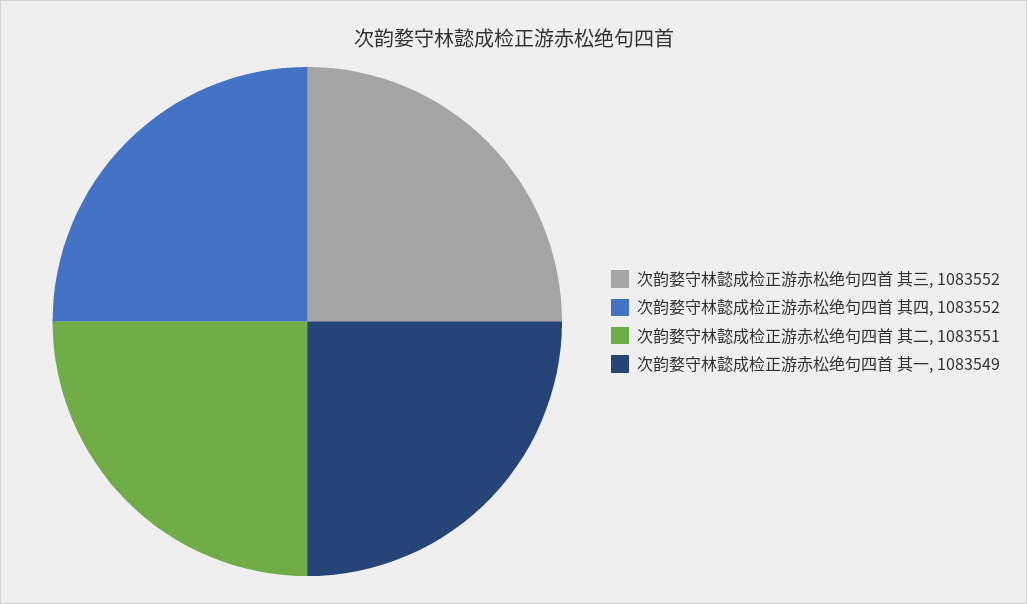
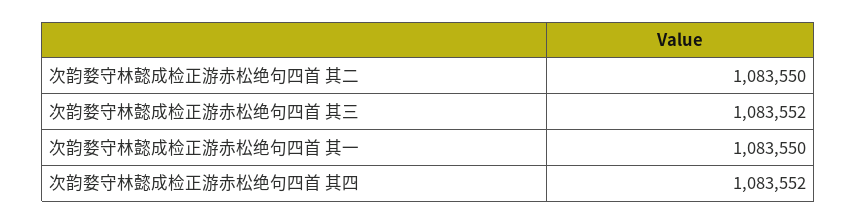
  {
    "次韵婺守林懿成检正游赤松绝句四首 其三": 1083552,
    "次韵婺守林懿成检正游赤松绝句四首 其四": 1083552,
-   "次韵婺守林懿成检正游赤松绝句四首 其二": 1083551,
+   "次韵婺守林懿成检正游赤松绝句四首 其二": 1083550,
-   "次韵婺守林懿成检正游赤松绝句四首 其一": 1083549
+   "次韵婺守林懿成检正游赤松绝句四首 其一": 1083550
  }

